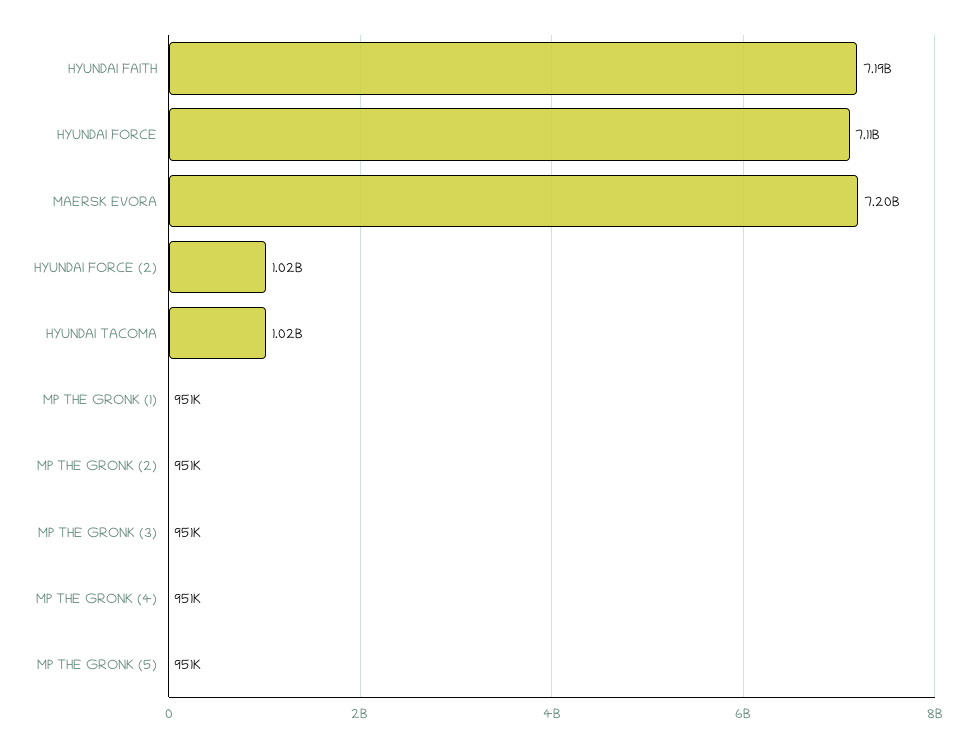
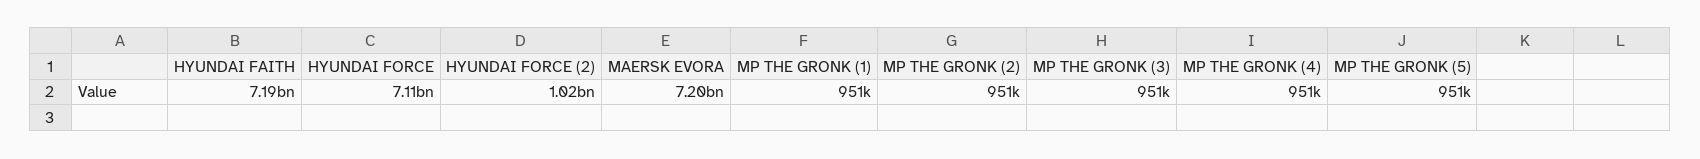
  {
    "HYUNDAI FAITH": 7190000000,
    "HYUNDAI FORCE": 7110000000,
    "MAERSK EVORA": 7200000000,
    "HYUNDAI FORCE (2)": 1020000000,
-   "HYUNDAI TACOMA": 1020000000,
    "MP THE GRONK (1)": 951000,
    "MP THE GRONK (2)": 951000,
    "MP THE GRONK (3)": 951000,
    "MP THE GRONK (4)": 951000,
    "MP THE GRONK (5)": 951000
  }

